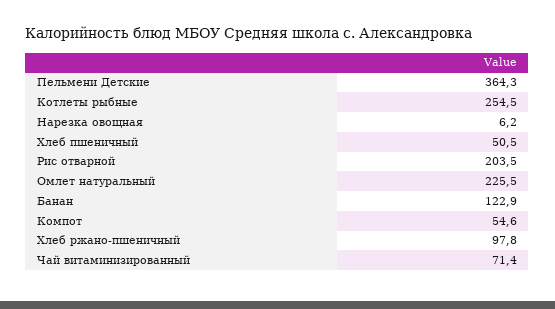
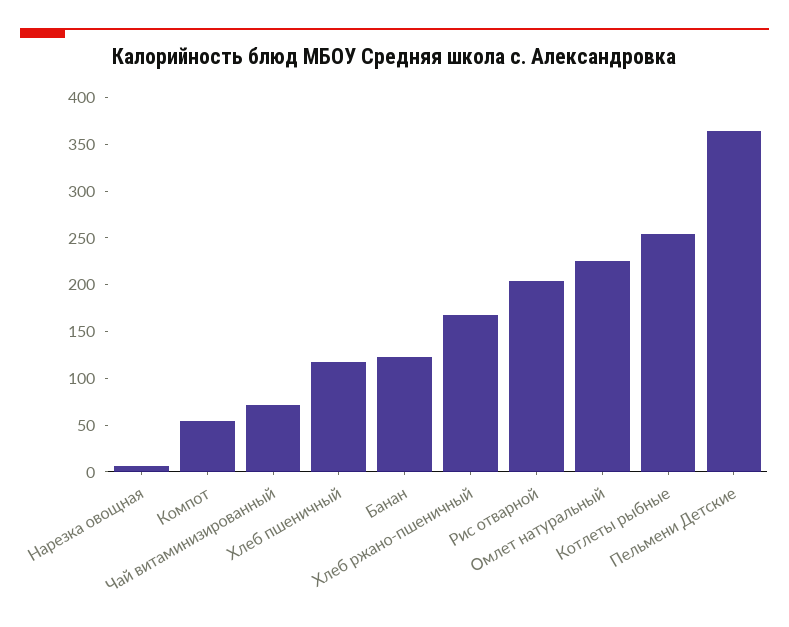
  {
    "Пельмени Детские": 364.3,
    "Котлеты рыбные": 254.5,
    "Нарезка овощная": 6.2,
-   "Хлеб пшеничный": 50.5,
+   "Хлеб пшеничный": 120,
    "Рис отварной": 203.5,
    "Омлет натуральный": 225.5,
    "Банан": 122.9,
    "Компот": 54.6,
-   "Хлеб ржано-пшеничный": 97.8,
+   "Хлеб ржано-пшеничный": 170,
    "Чай витаминизированный": 71.4
  }

